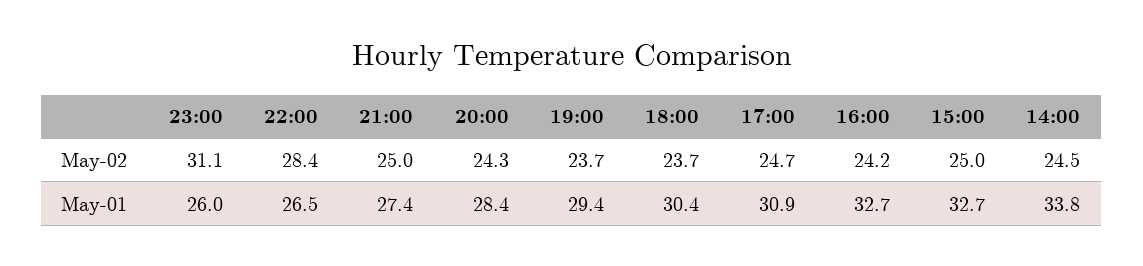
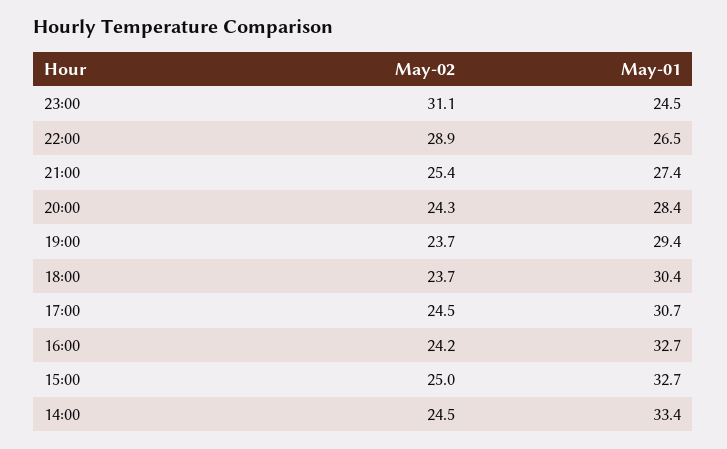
  {
    "23:00": {
      "May-02": 31.1,
-     "May-01": 26
+     "May-01": 24.5
    },
    "22:00": {
-     "May-02": 28.4,
+     "May-02": 28.9,
      "May-01": 26.5
    },
    "21:00": {
-     "May-02": 25,
+     "May-02": 25.4,
      "May-01": 27.4
    },
    "20:00": {
      "May-02": 24.3,
      "May-01": 28.4
    },
    "19:00": {
      "May-02": 23.7,
      "May-01": 29.4
    },
    "18:00": {
      "May-02": 23.7,
      "May-01": 30.4
    },
    "17:00": {
-     "May-02": 24.7,
+     "May-02": 24.5,
-     "May-01": 30.9
+     "May-01": 30.7
    },
    "16:00": {
      "May-02": 24.2,
      "May-01": 32.7
    },
    "15:00": {
      "May-02": 25,
      "May-01": 32.7
    },
    "14:00": {
      "May-02": 24.5,
-     "May-01": 33.8
+     "May-01": 33.4
    }
  }

